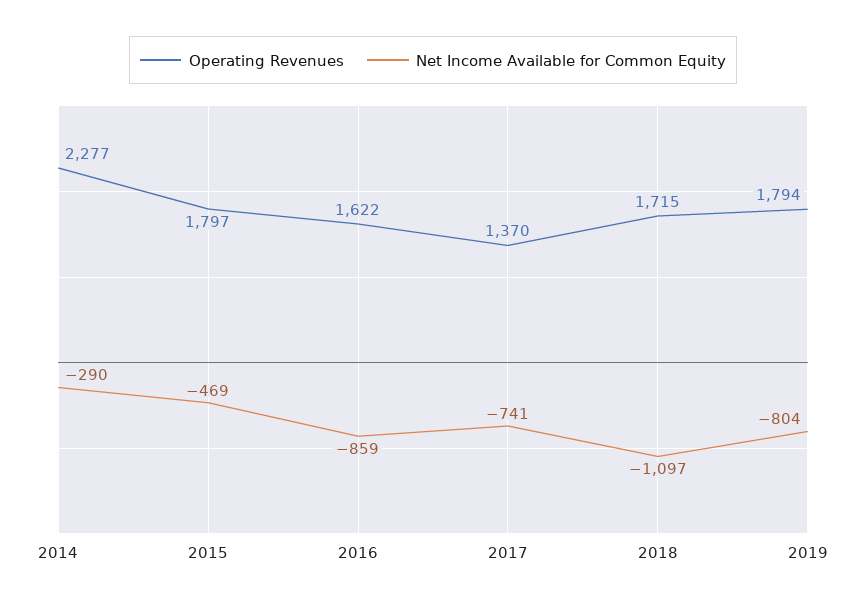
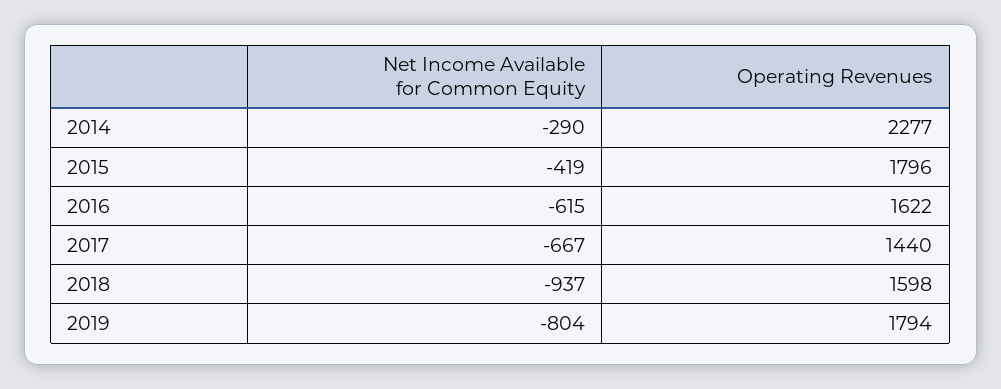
  {
    "Operating Revenues": {
      "2014": 2277,
-     "2015": 1797,
+     "2015": 1796,
      "2016": 1622,
-     "2017": 1370,
+     "2017": 1440,
-     "2018": 1715,
+     "2018": 1598,
      "2019": 1794
    },
    "Net Income Available for Common Equity": {
      "2014": -290,
-     "2015": -469,
+     "2015": -419,
-     "2016": -859,
+     "2016": -615,
-     "2017": -741,
+     "2017": -667,
-     "2018": -1097,
+     "2018": -937,
      "2019": -804
    }
  }

